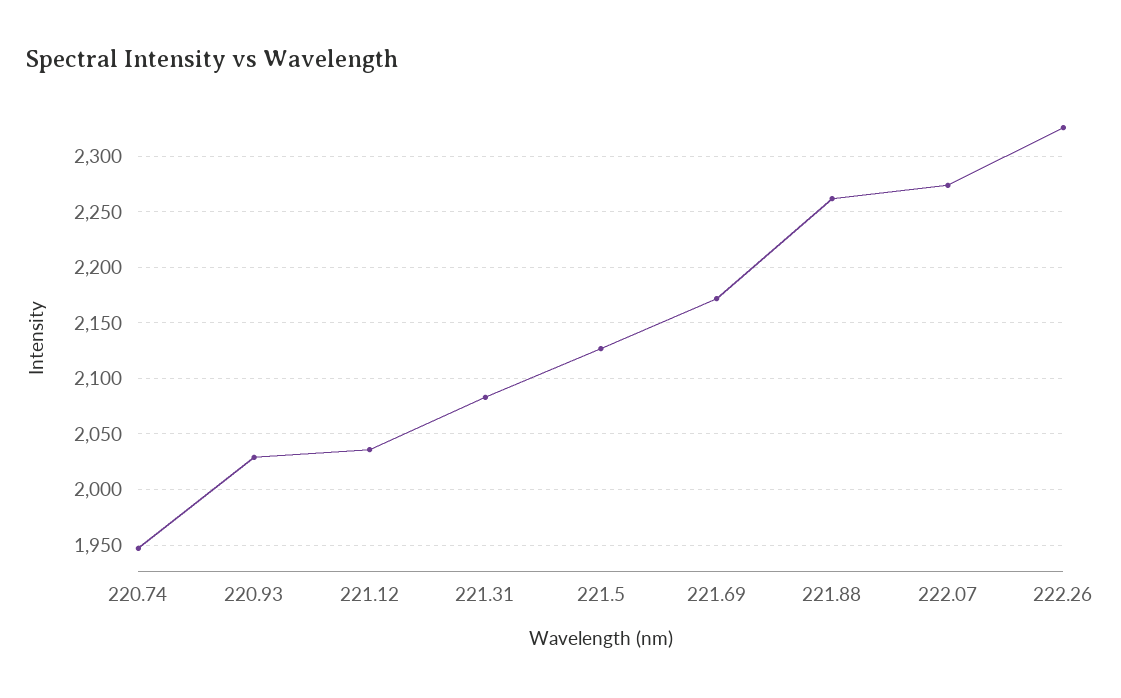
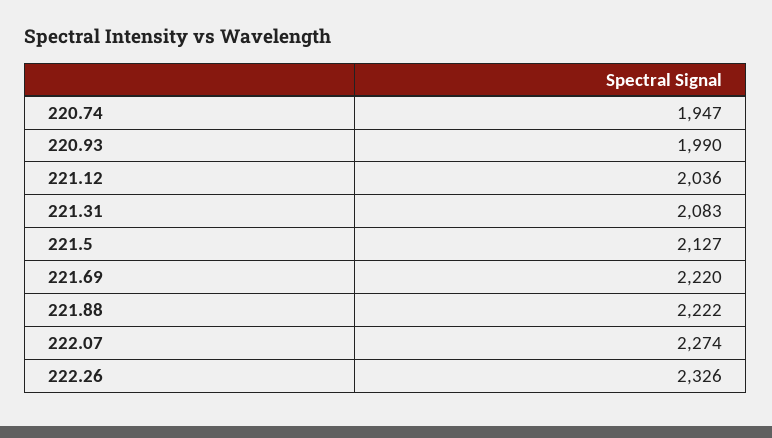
  {
    "220.74": 1947,
-   "220.93": 2030,
+   "220.93": 1990,
    "221.12": 2036,
    "221.31": 2083,
    "221.5": 2127,
-   "221.69": 2170,
+   "221.69": 2220,
-   "221.88": 2260,
+   "221.88": 2222,
    "222.07": 2274,
    "222.26": 2326
  }

